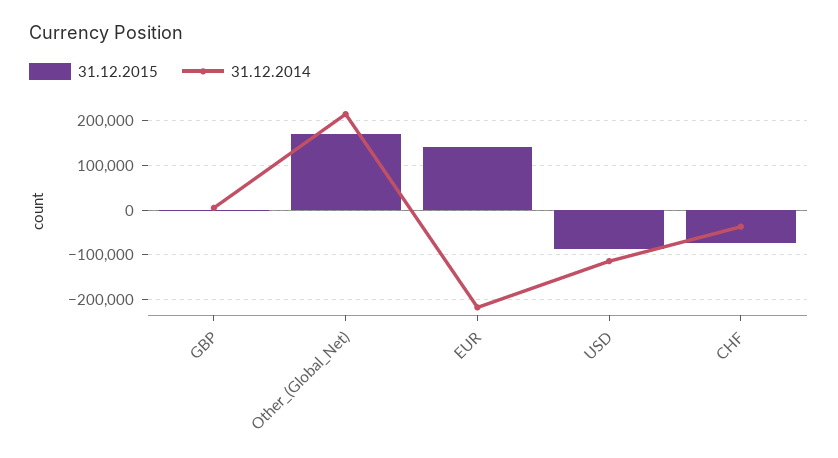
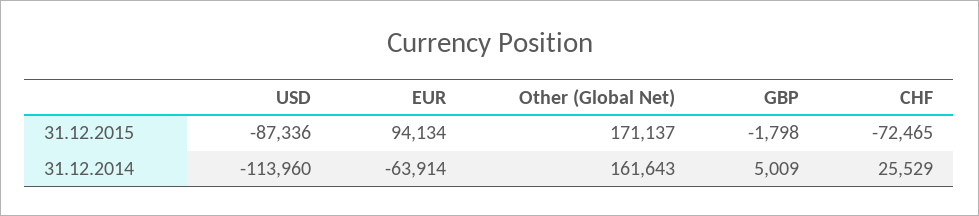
  {
    "31.12.2015": {
      "GBP": -1798,
      "Other_(Global_Net)": 171137,
-     "EUR": 140000,
+     "EUR": 94134,
      "USD": -87336,
      "CHF": -72465
    },
    "31.12.2014": {
      "GBP": 5009,
-     "Other_(Global_Net)": 220000,
+     "Other_(Global_Net)": 161643,
-     "EUR": -220000,
+     "EUR": -63914,
      "USD": -113960,
-     "CHF": -40000
+     "CHF": 25529
    }
  }

